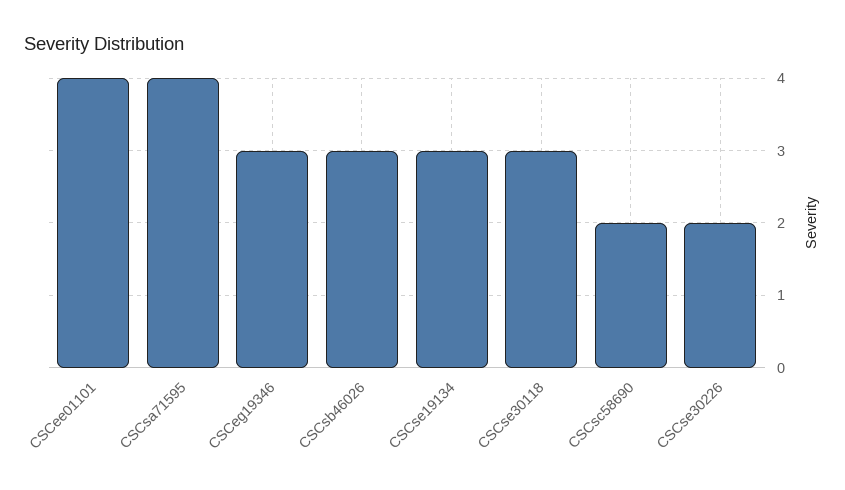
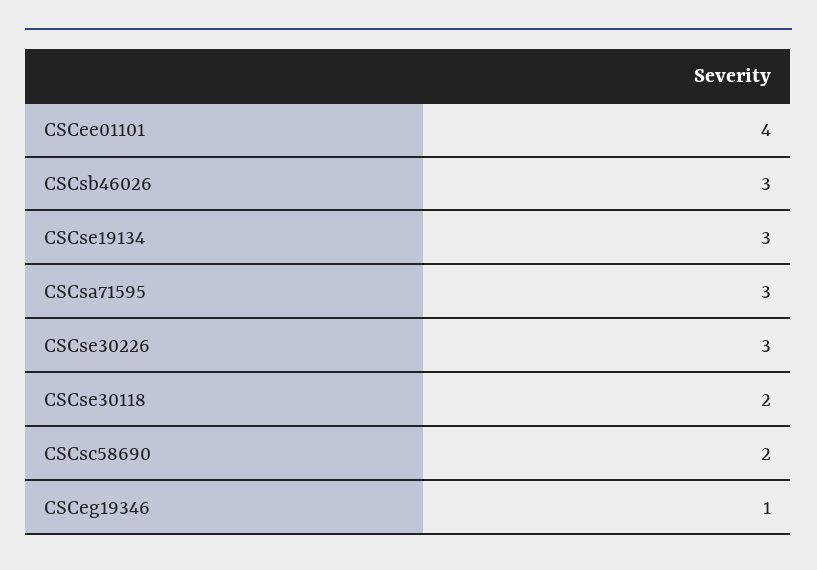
  {
    "CSCee01101": 4,
-   "CSCsa71595": 4,
+   "CSCsa71595": 3,
-   "CSCeg19346": 3,
+   "CSCeg19346": 1,
    "CSCsb46026": 3,
    "CSCse19134": 3,
-   "CSCse30118": 3,
+   "CSCse30118": 2,
    "CSCsc58690": 2,
-   "CSCse30226": 2
+   "CSCse30226": 3
  }

